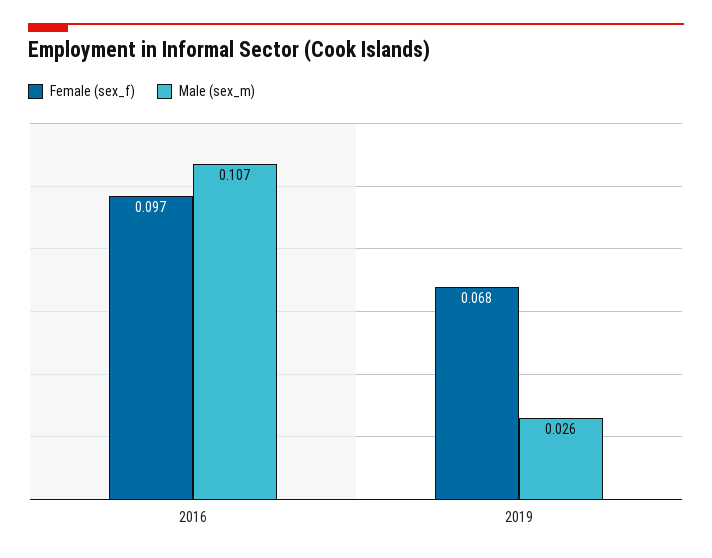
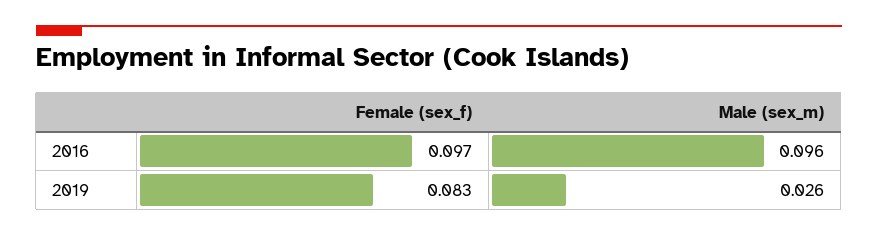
  {
    "Female (sex_f)": {
      "2016": 0.097,
-     "2019": 0.068
+     "2019": 0.083
    },
    "Male (sex_m)": {
-     "2016": 0.107,
+     "2016": 0.096,
      "2019": 0.026
    }
  }

